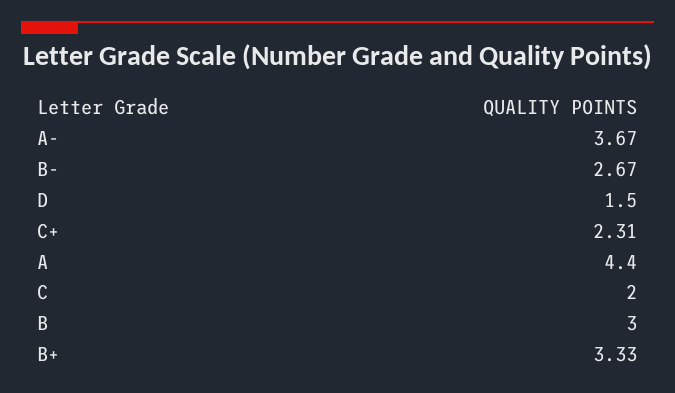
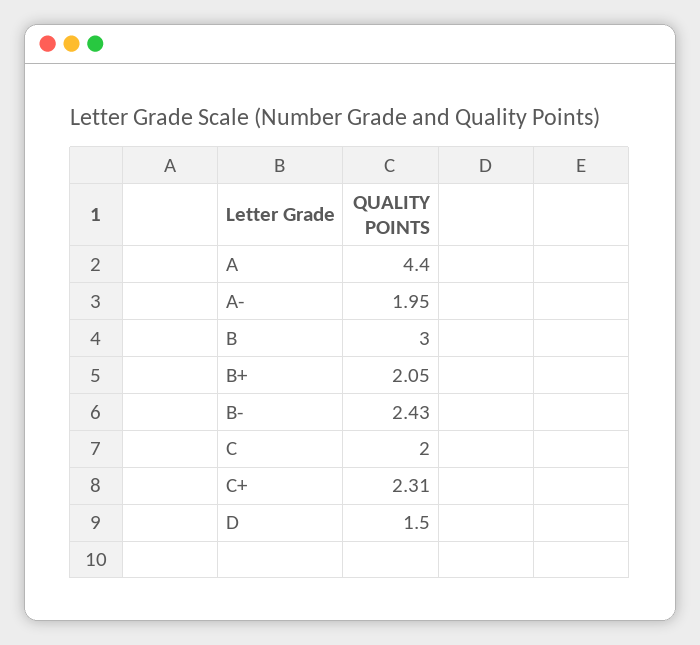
  {
-   "A-": 3.67,
+   "A-": 1.95,
-   "B-": 2.67,
+   "B-": 2.43,
    "D": 1.5,
    "C+": 2.31,
    "A": 4.4,
    "C": 2,
    "B": 3,
-   "B+": 3.33
+   "B+": 2.05
  }

